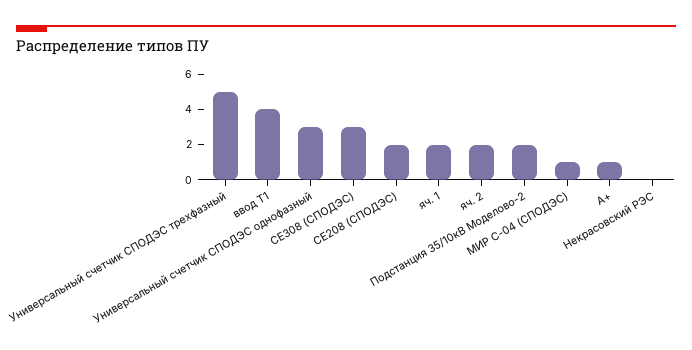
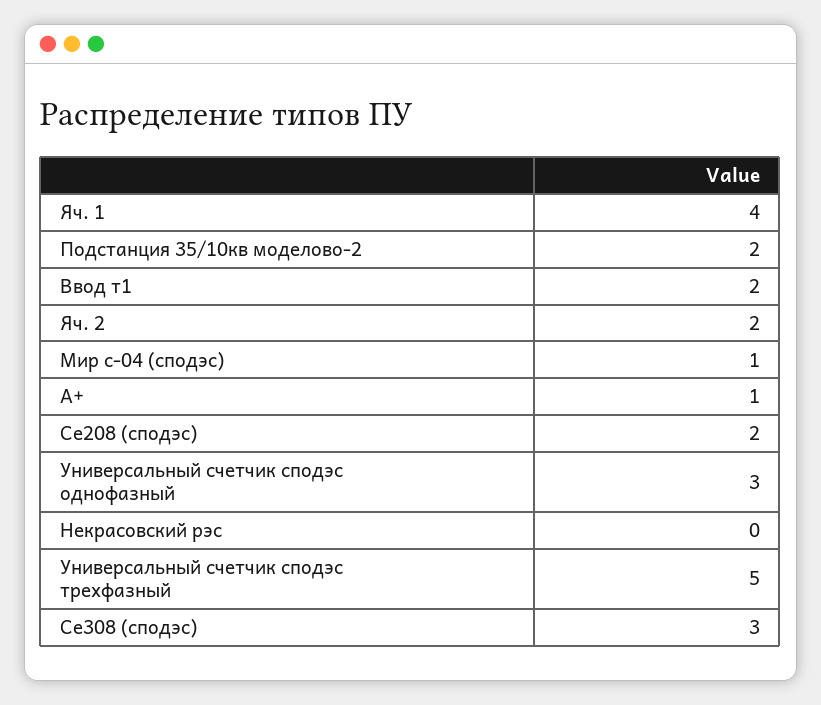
  {
    "Универсальный счетчик СПОДЭС трехфазный": 5,
-   "ввод Т1": 4,
+   "ввод Т1": 2,
    "Универсальный счетчик СПОДЭС однофазный": 3,
    "СЕ308 (СПОДЭС)": 3,
    "СЕ208 (СПОДЭС)": 2,
-   "яч. 1": 2,
+   "яч. 1": 4,
    "яч. 2": 2,
    "Подстанция 35/10кВ Моделово-2": 2,
    "МИР С-04 (СПОДЭС)": 1,
    "А+": 1,
    "Некрасовский РЭС": 0
  }

